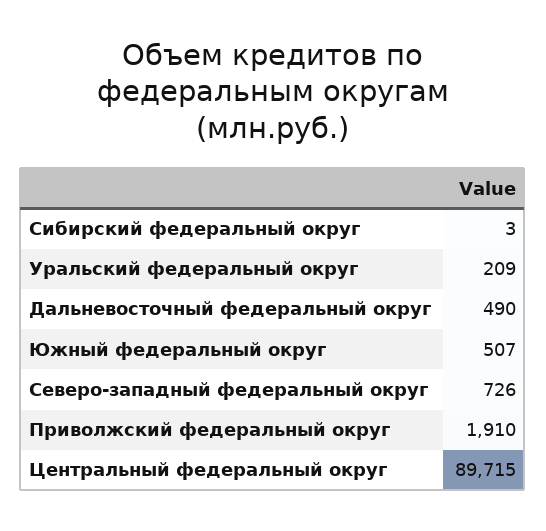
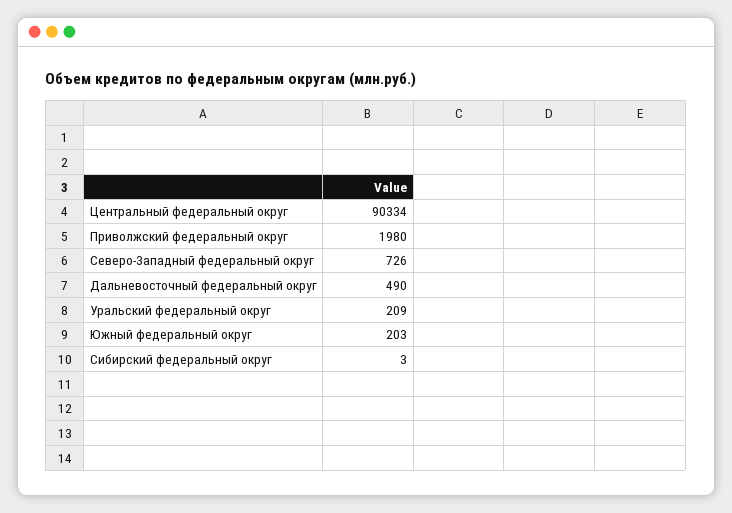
  {
    "Сибирский федеральный округ": 3,
    "Уральский федеральный округ": 209,
    "Дальневосточный федеральный округ": 490,
-   "Южный федеральный округ": 507,
+   "Южный федеральный округ": 203,
    "Северо-западный федеральный округ": 726,
-   "Приволжский федеральный округ": 1910,
+   "Приволжский федеральный округ": 1980,
-   "Центральный федеральный округ": 89715
+   "Центральный федеральный округ": 90334
  }

